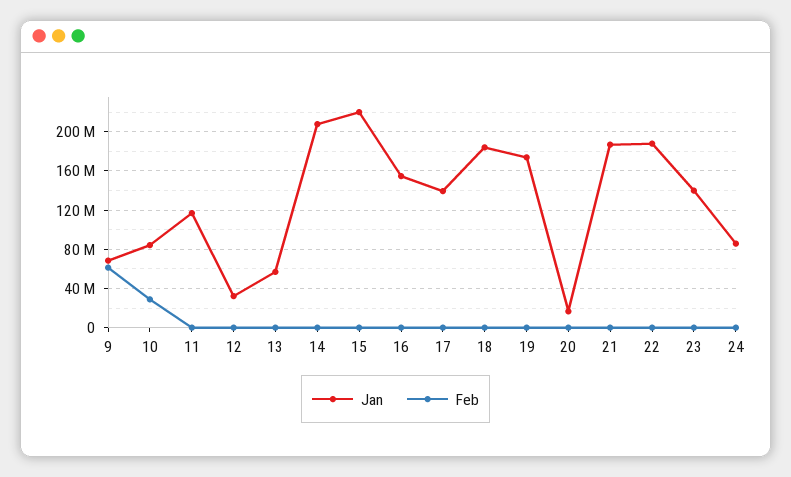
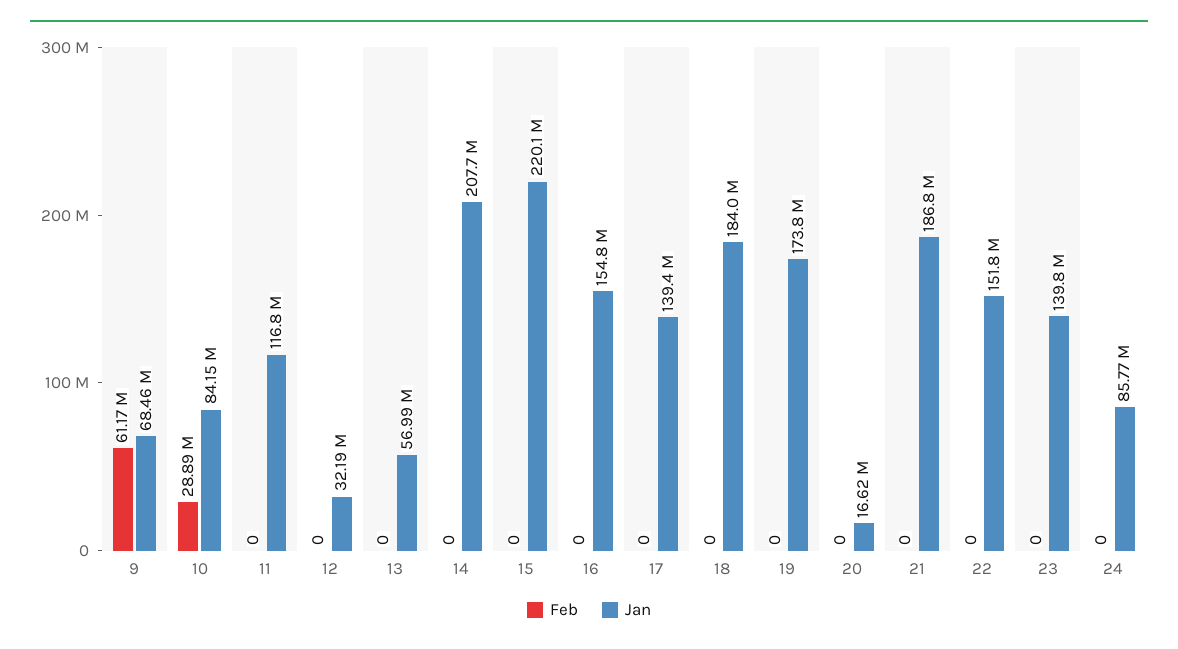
  {
    "Jan": {
      "9": 68460000,
      "10": 84150000,
      "11": 116800000,
      "12": 32190000,
      "13": 56990000,
      "14": 207700000,
      "15": 220100000,
      "16": 154800000,
      "17": 139400000,
      "18": 184000000,
      "19": 173800000,
      "20": 16620000,
      "21": 186800000,
-     "22": 190000000,
+     "22": 151800000,
      "23": 139800000,
      "24": 85770000
    },
    "Feb": {
      "9": 61170000,
      "10": 28890000,
      "11": 0,
      "12": 0,
      "13": 0,
      "14": 0,
      "15": 0,
      "16": 0,
      "17": 0,
      "18": 0,
      "19": 0,
      "20": 0,
      "21": 0,
      "22": 0,
      "23": 0,
      "24": 0
    }
  }

